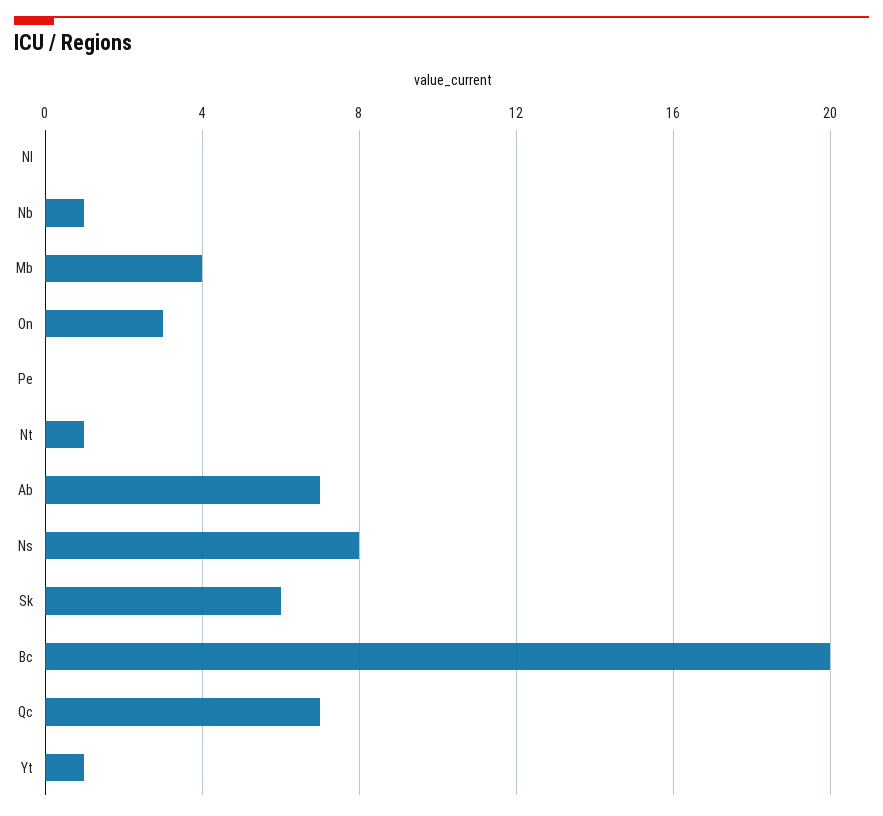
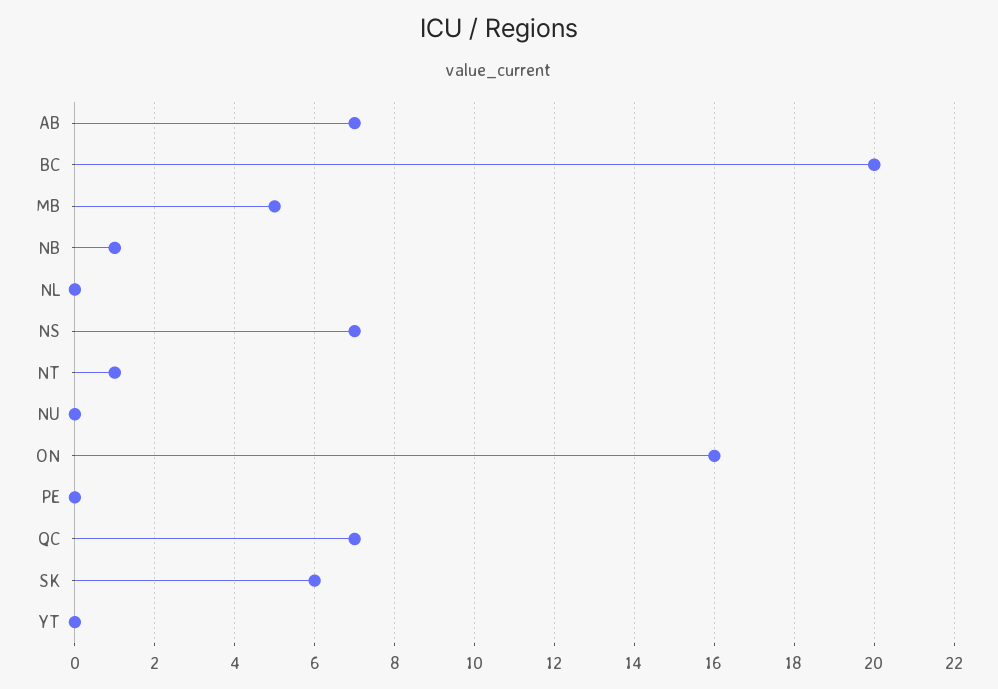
  {
    "Nl": 0,
    "Nb": 1,
-   "Mb": 4,
+   "Mb": 5,
-   "On": 3,
+   "On": 16,
    "Pe": 0,
    "Nt": 1,
    "Ab": 7,
-   "Ns": 8,
+   "Ns": 7,
    "Sk": 6,
    "Bc": 20,
    "Qc": 7,
-   "Yt": 1
+   "Yt": 0,
+   "NU": 0
  }

